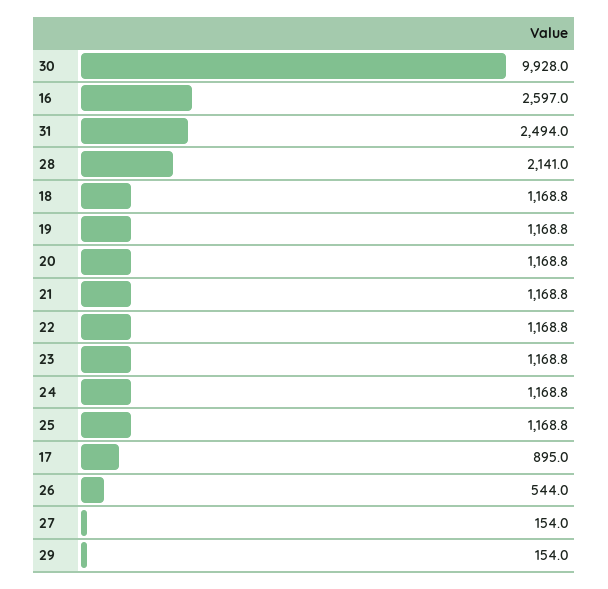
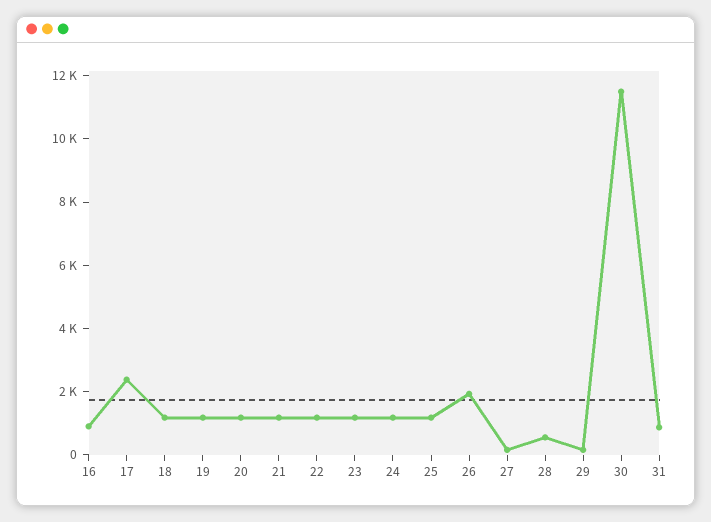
  {
-   "30": 9928,
+   "30": 11500,
-   "16": 2597,
+   "16": 1000,
-   "31": 2494,
+   "31": 1000,
-   "28": 2141,
+   "28": 500,
    "18": 1168.8,
    "19": 1168.8,
    "20": 1168.8,
    "21": 1168.8,
    "22": 1168.8,
    "23": 1168.8,
    "24": 1168.8,
    "25": 1168.8,
-   "17": 895,
+   "17": 2500,
-   "26": 544,
+   "26": 2000,
    "27": 154,
    "29": 154
  }

